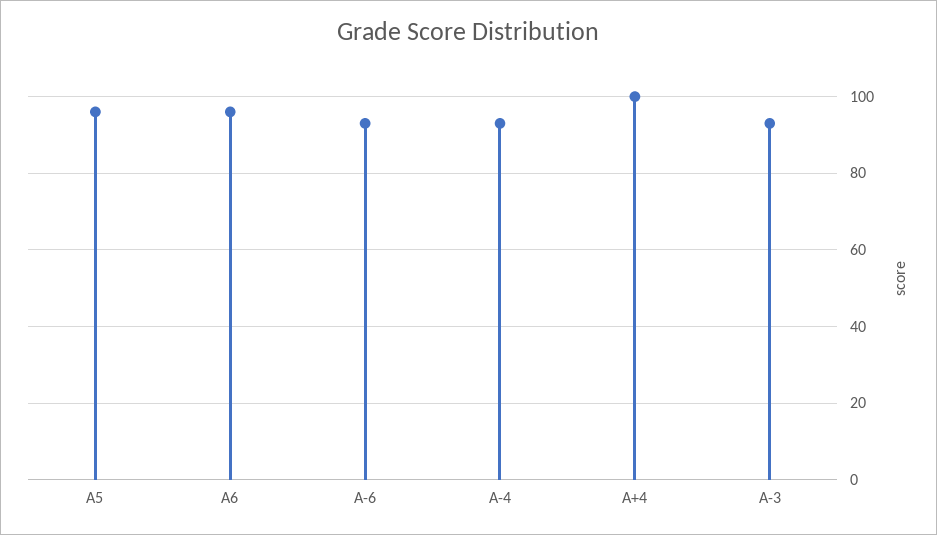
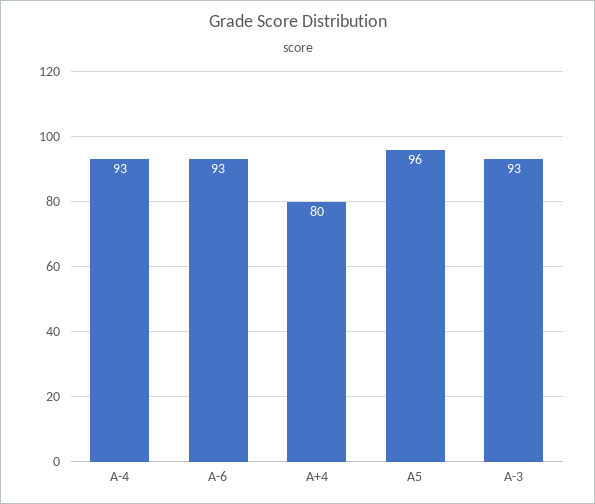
  {
    "A5": 96,
-   "A6": 95,
    "A-6": 93,
    "A-4": 93,
-   "A+4": 100,
+   "A+4": 80,
    "A-3": 93
  }

